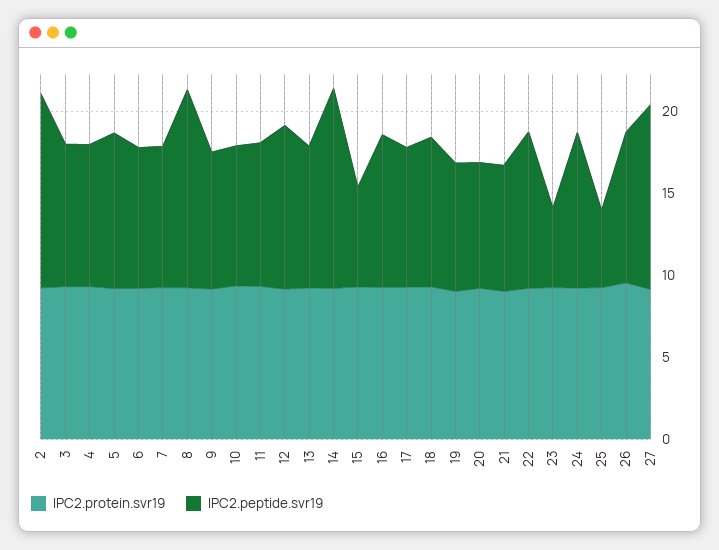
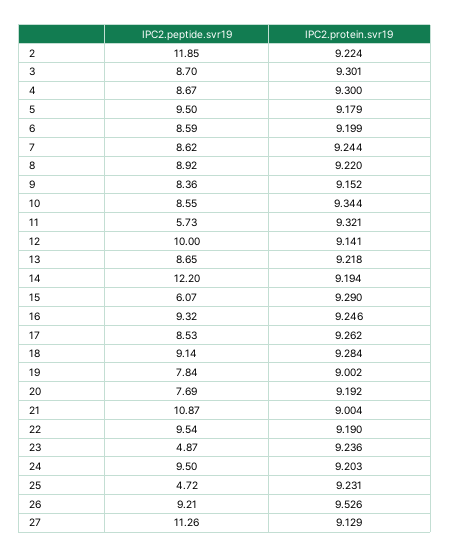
  {
    "IPC2.protein.svr19": {
      "2": 9.224,
      "3": 9.301,
      "4": 9.3,
      "5": 9.179,
      "6": 9.199,
      "7": 9.244,
      "8": 9.22,
      "9": 9.152,
      "10": 9.344,
      "11": 9.321,
      "12": 9.141,
      "13": 9.218,
      "14": 9.194,
      "15": 9.29,
      "16": 9.246,
      "17": 9.262,
      "18": 9.284,
      "19": 9.002,
      "20": 9.192,
      "21": 9.004,
      "22": 9.19,
      "23": 9.236,
      "24": 9.203,
      "25": 9.231,
      "26": 9.526,
      "27": 9.129
    },
    "IPC2.peptide.svr19": {
      "2": 11.85,
      "3": 8.7,
      "4": 8.67,
      "5": 9.5,
      "6": 8.59,
      "7": 8.62,
-     "8": 12,
+     "8": 8.92,
      "9": 8.36,
      "10": 8.55,
-     "11": 9,
+     "11": 5.73,
      "12": 10,
      "13": 8.65,
      "14": 12.2,
      "15": 6.07,
      "16": 9.32,
      "17": 8.53,
      "18": 9.14,
      "19": 7.84,
      "20": 7.69,
-     "21": 8,
+     "21": 10.87,
      "22": 9.54,
      "23": 4.87,
      "24": 9.5,
      "25": 4.72,
      "26": 9.21,
      "27": 11.26
    }
  }

